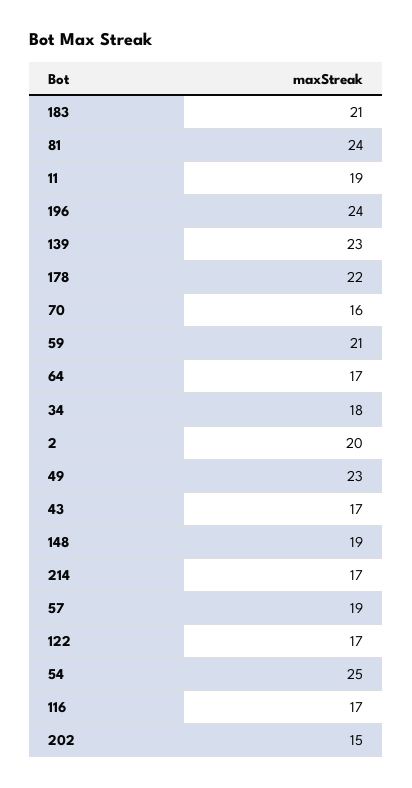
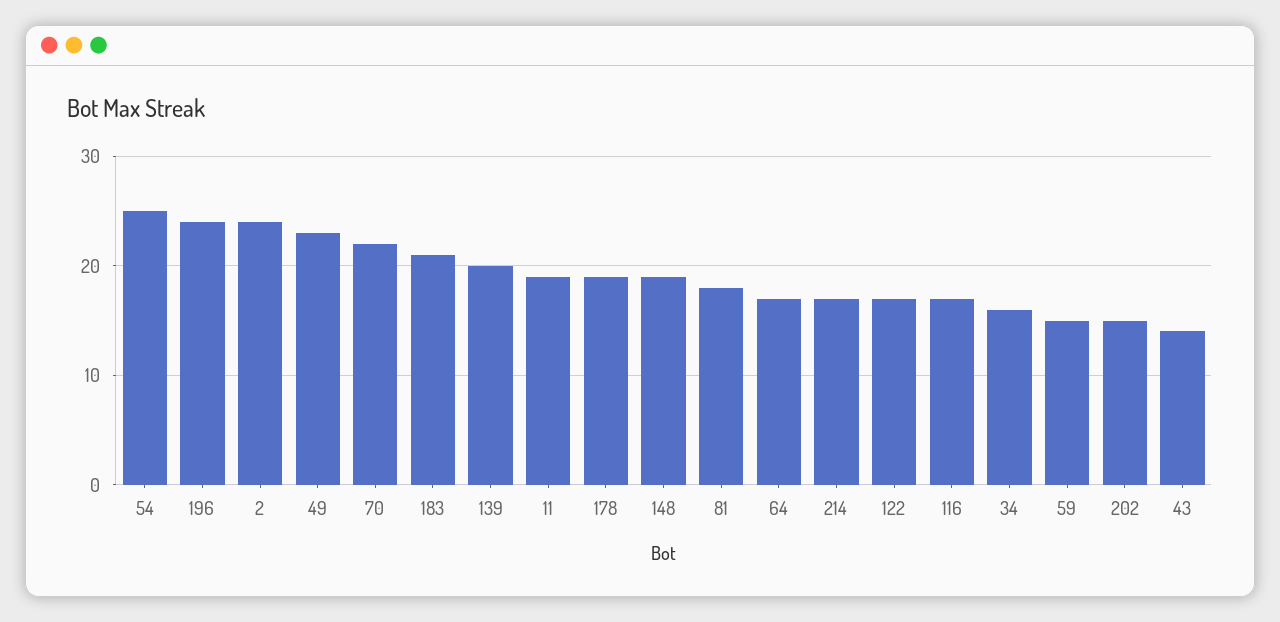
  {
    "183": 21,
-   "81": 24,
+   "81": 18,
    "11": 19,
    "196": 24,
-   "139": 23,
+   "139": 20,
-   "178": 22,
+   "178": 19,
-   "70": 16,
+   "70": 22,
-   "59": 21,
+   "59": 15,
    "64": 17,
-   "34": 18,
+   "34": 16,
-   "2": 20,
+   "2": 24,
    "49": 23,
-   "43": 17,
+   "43": 14,
    "148": 19,
    "214": 17,
-   "57": 19,
    "122": 17,
    "54": 25,
    "116": 17,
    "202": 15
  }

